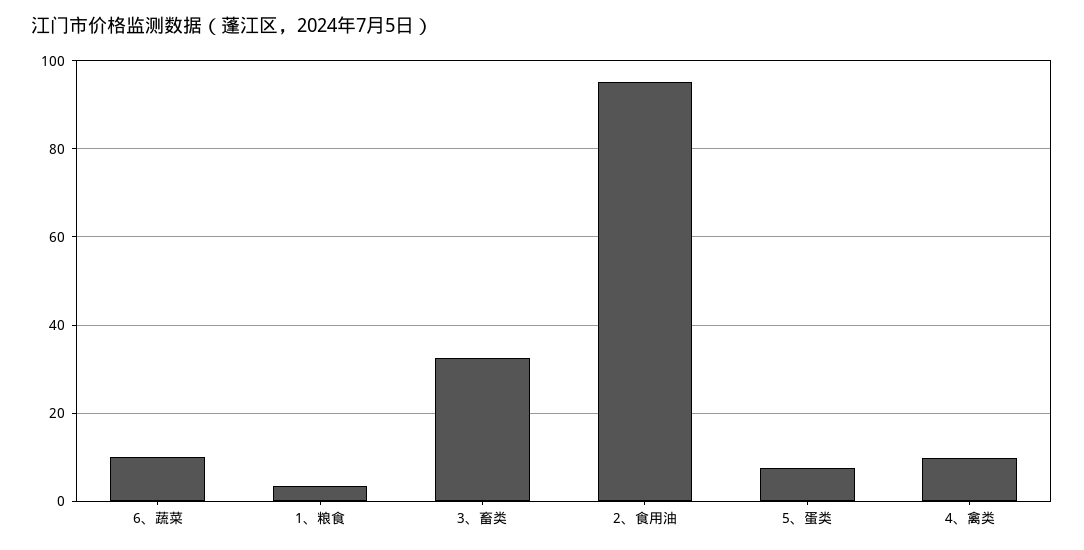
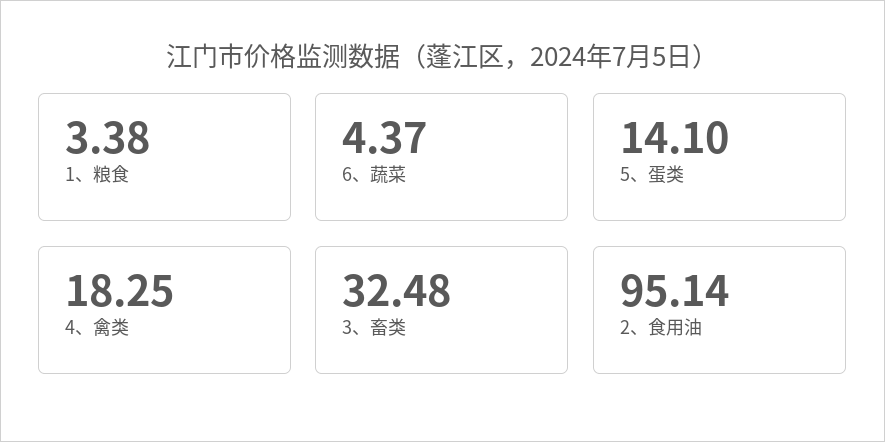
  {
-   "6、蔬菜": 10,
+   "6、蔬菜": 4.37,
    "1、粮食": 3.38,
    "3、畜类": 32.48,
    "2、食用油": 95.14,
-   "5、蛋类": 8,
+   "5、蛋类": 14.1,
-   "4、禽类": 10
+   "4、禽类": 18.25
  }

